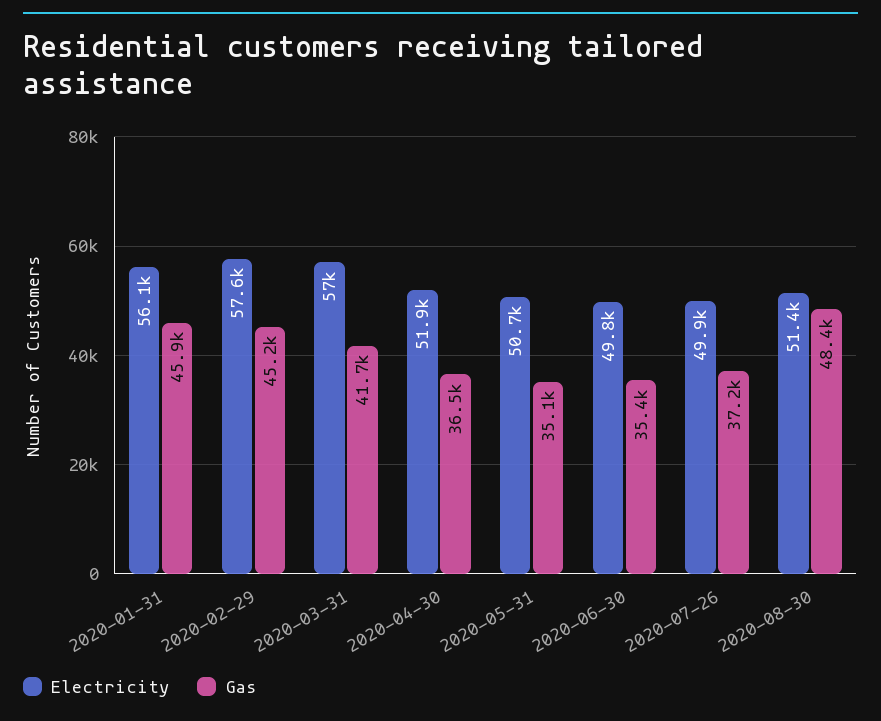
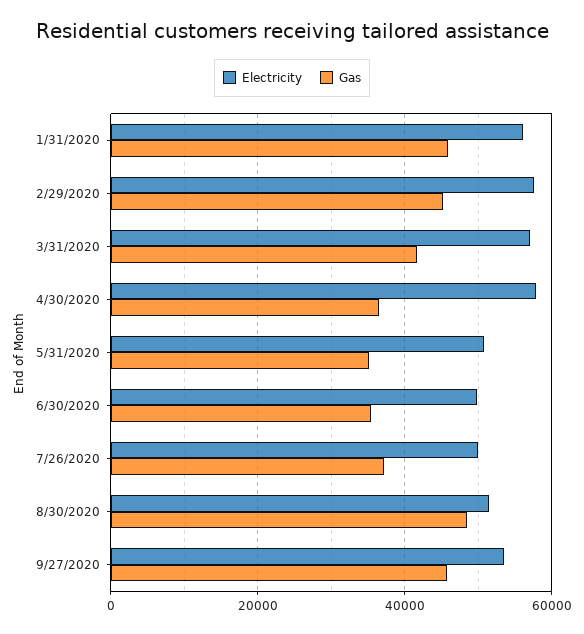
  {
    "Electricity": {
      "2020-01-31": 56100,
      "2020-02-29": 57600,
      "2020-03-31": 57000,
-     "2020-04-30": 51900,
+     "2020-04-30": 58000,
      "2020-05-31": 50700,
      "2020-06-30": 49800,
      "2020-07-26": 49900,
-     "2020-08-30": 51400
+     "2020-08-30": 51400,
+     "9/27/2020": 54000
    },
    "Gas": {
      "2020-01-31": 45900,
      "2020-02-29": 45200,
      "2020-03-31": 41700,
      "2020-04-30": 36500,
      "2020-05-31": 35100,
      "2020-06-30": 35400,
      "2020-07-26": 37200,
-     "2020-08-30": 48400
+     "2020-08-30": 48400,
+     "9/27/2020": 46000
    }
  }

